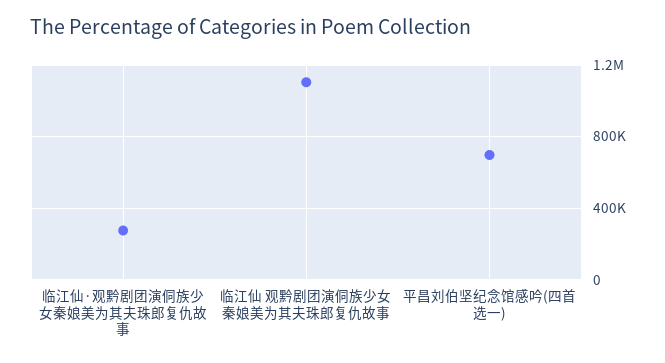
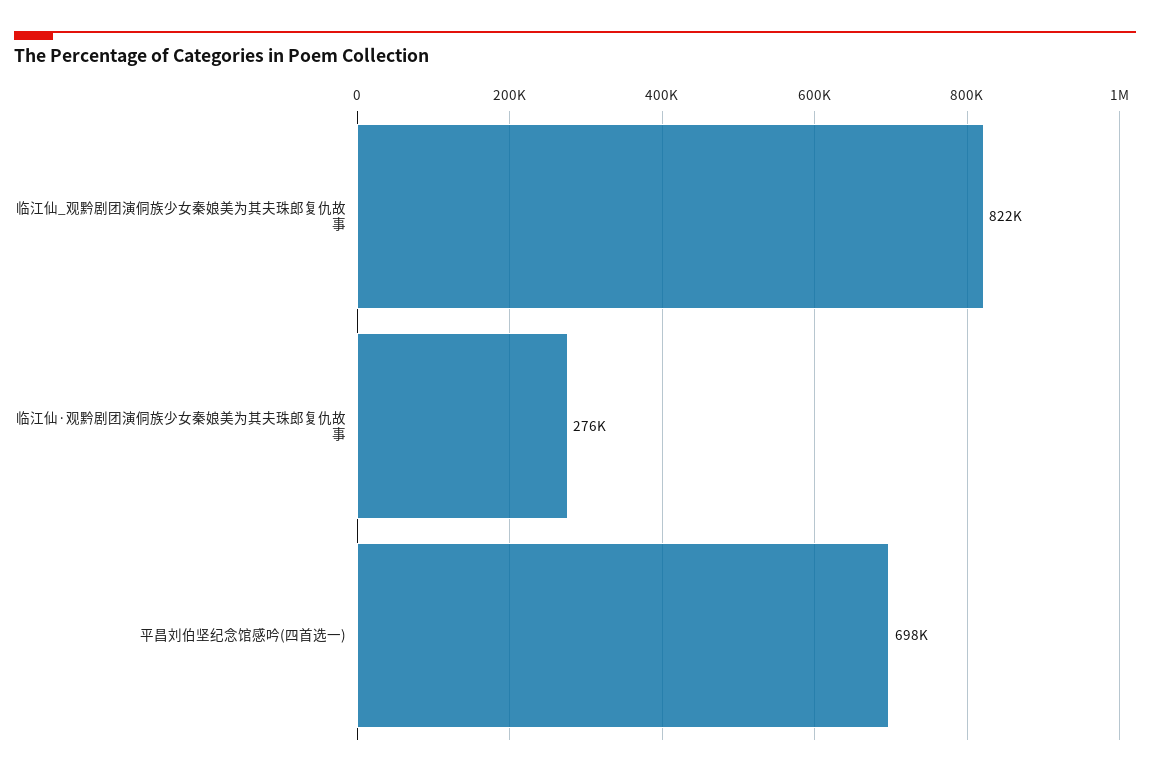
  {
    "临江仙·观黔剧团演侗族少女秦娘美为其夫珠郎复仇故事": 276000,
-   "临江仙 观黔剧团演侗族少女秦娘美为其夫珠郎复仇故事": 1100000,
+   "临江仙 观黔剧团演侗族少女秦娘美为其夫珠郎复仇故事": 822000,
    "平昌刘伯坚纪念馆感吟(四首选一)": 698000
  }

